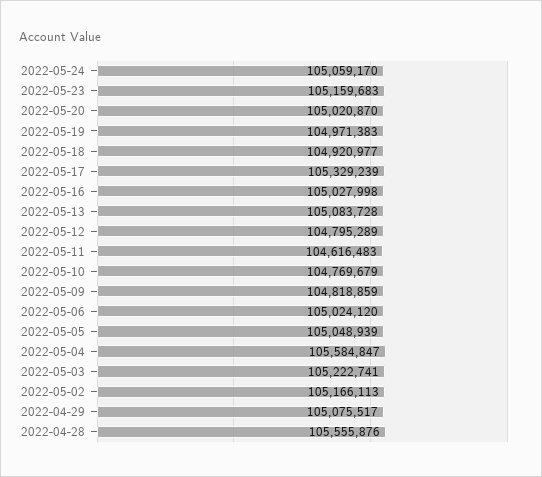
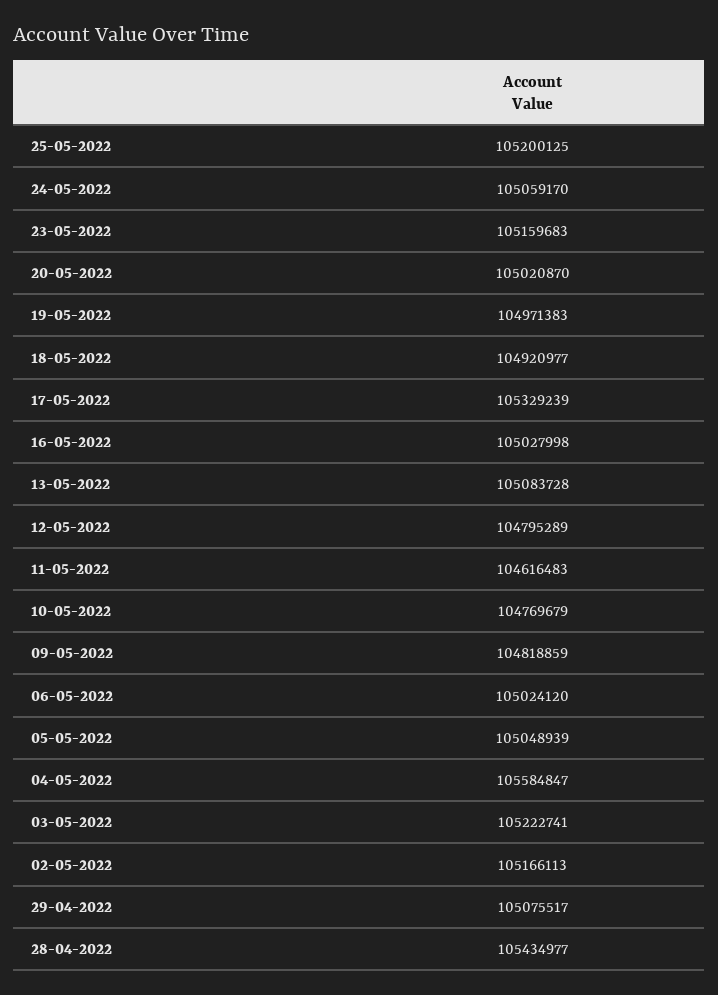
  {
    "2022-05-24": 105059170,
    "2022-05-23": 105159683,
    "2022-05-20": 105020870,
    "2022-05-19": 104971383,
    "2022-05-18": 104920977,
    "2022-05-17": 105329239,
    "2022-05-16": 105027998,
    "2022-05-13": 105083728,
    "2022-05-12": 104795289,
    "2022-05-11": 104616483,
    "2022-05-10": 104769679,
    "2022-05-09": 104818859,
    "2022-05-06": 105024120,
    "2022-05-05": 105048939,
    "2022-05-04": 105584847,
    "2022-05-03": 105222741,
    "2022-05-02": 105166113,
    "2022-04-29": 105075517,
-   "2022-04-28": 105555876
+   "2022-04-28": 105434977,
+   "25-05-2022": 105200125
  }

